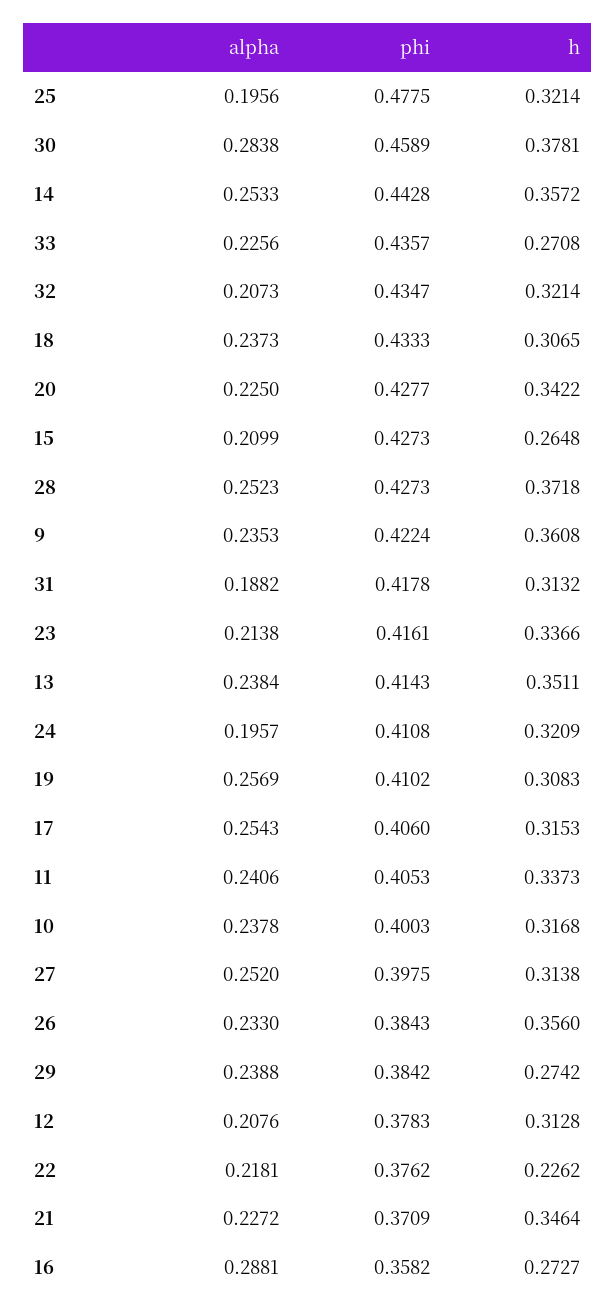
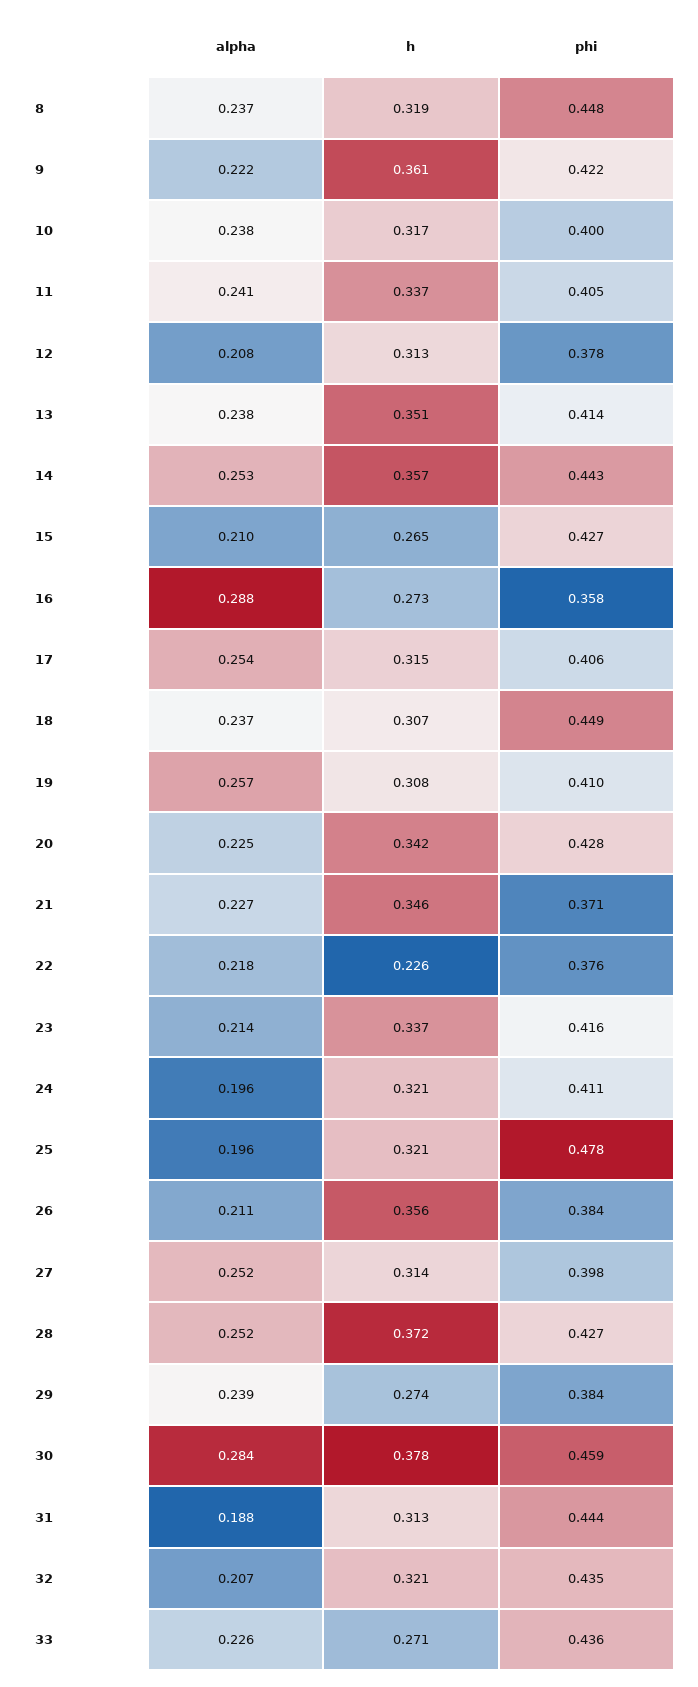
  {
    "alpha": {
      "25": 0.1956,
      "30": 0.2838,
      "14": 0.2533,
      "33": 0.2256,
      "32": 0.2073,
      "18": 0.2373,
      "20": 0.225,
      "15": 0.2099,
      "28": 0.2523,
-     "9": 0.2353,
+     "9": 0.222,
      "31": 0.1882,
      "23": 0.2138,
      "13": 0.2384,
      "24": 0.1957,
      "19": 0.2569,
      "17": 0.2543,
      "11": 0.2406,
      "10": 0.2378,
      "27": 0.252,
-     "26": 0.233,
+     "26": 0.211,
      "29": 0.2388,
      "12": 0.2076,
      "22": 0.2181,
      "21": 0.2272,
-     "16": 0.2881
+     "16": 0.2881,
+     "8": 0.237
    },
    "phi": {
      "25": 0.4775,
      "30": 0.4589,
      "14": 0.4428,
      "33": 0.4357,
      "32": 0.4347,
-     "18": 0.4333,
+     "18": 0.449,
      "20": 0.4277,
      "15": 0.4273,
      "28": 0.4273,
      "9": 0.4224,
-     "31": 0.4178,
+     "31": 0.444,
      "23": 0.4161,
      "13": 0.4143,
      "24": 0.4108,
      "19": 0.4102,
      "17": 0.406,
      "11": 0.4053,
      "10": 0.4003,
      "27": 0.3975,
      "26": 0.3843,
      "29": 0.3842,
      "12": 0.3783,
      "22": 0.3762,
      "21": 0.3709,
-     "16": 0.3582
+     "16": 0.3582,
+     "8": 0.448
    },
    "h": {
      "25": 0.3214,
      "30": 0.3781,
      "14": 0.3572,
      "33": 0.2708,
      "32": 0.3214,
      "18": 0.3065,
      "20": 0.3422,
      "15": 0.2648,
      "28": 0.3718,
      "9": 0.3608,
      "31": 0.3132,
      "23": 0.3366,
      "13": 0.3511,
      "24": 0.3209,
      "19": 0.3083,
      "17": 0.3153,
      "11": 0.3373,
      "10": 0.3168,
      "27": 0.3138,
      "26": 0.356,
      "29": 0.2742,
      "12": 0.3128,
      "22": 0.2262,
      "21": 0.3464,
-     "16": 0.2727
+     "16": 0.2727,
+     "8": 0.319
    }
  }

